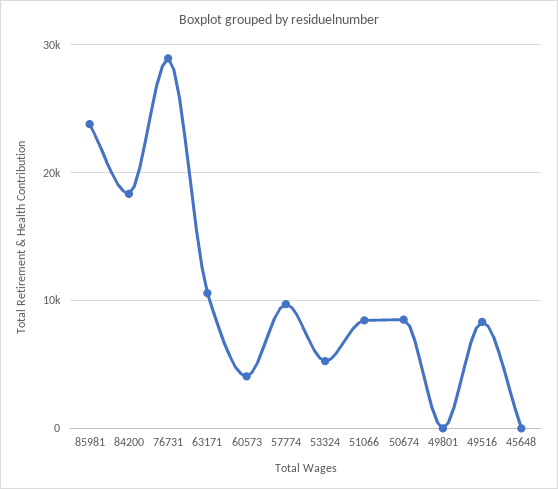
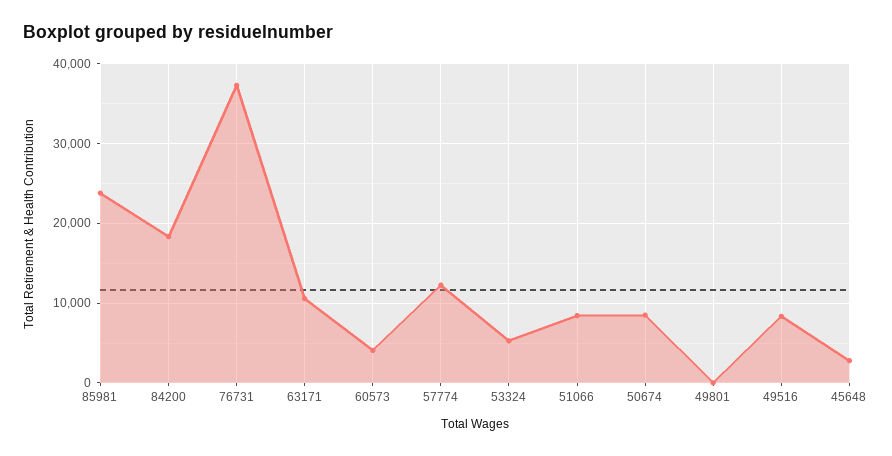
  {
    "85981": 24000,
    "84200": 18000,
-   "76731": 29000,
+   "76731": 37000,
    "63171": 11000,
    "60573": 4000,
-   "57774": 10000,
+   "57774": 12000,
    "53324": 5000,
    "51066": 8000,
    "50674": 9000,
    "49801": 0,
    "49516": 8000,
-   "45648": 0
+   "45648": 3000
  }

